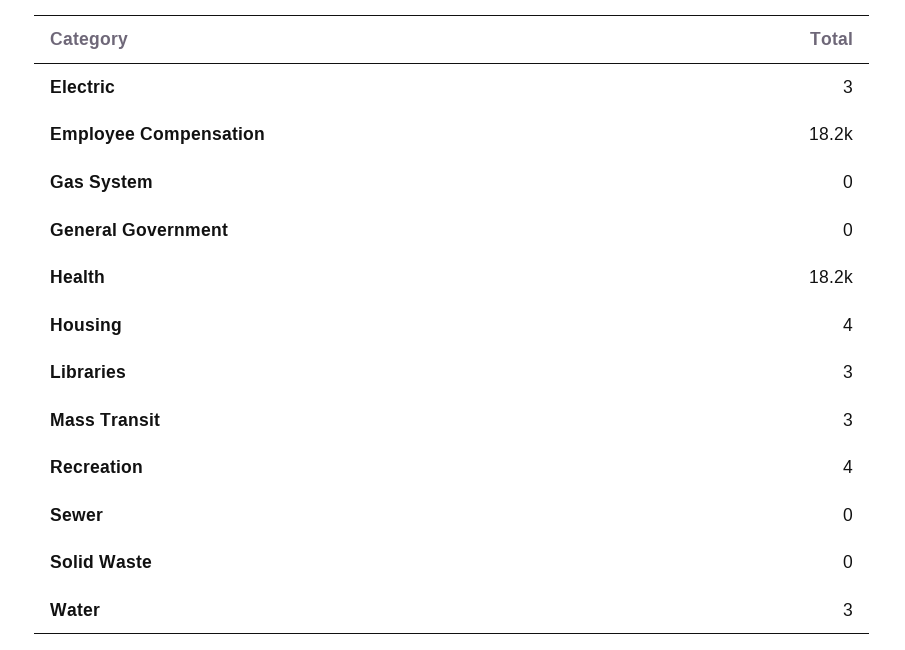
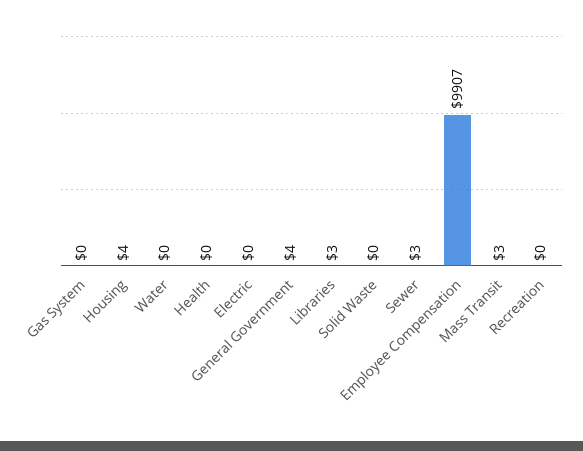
  {
-   "Electric": 3,
+   "Electric": 0,
-   "Employee Compensation": 18200,
+   "Employee Compensation": 9907,
    "Gas System": 0,
-   "General Government": 0,
+   "General Government": 4,
-   "Health": 18200,
+   "Health": 0,
    "Housing": 4,
    "Libraries": 3,
    "Mass Transit": 3,
-   "Recreation": 4,
+   "Recreation": 0,
-   "Sewer": 0,
+   "Sewer": 3,
    "Solid Waste": 0,
-   "Water": 3
+   "Water": 0
  }

